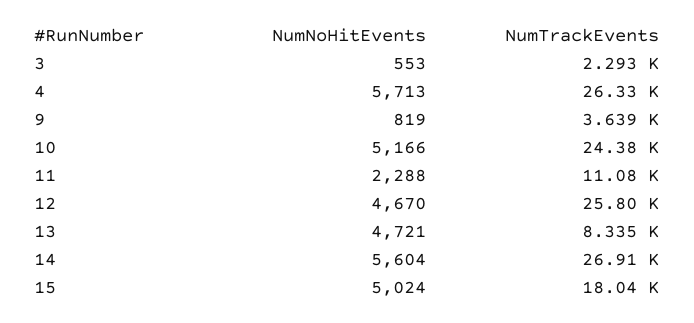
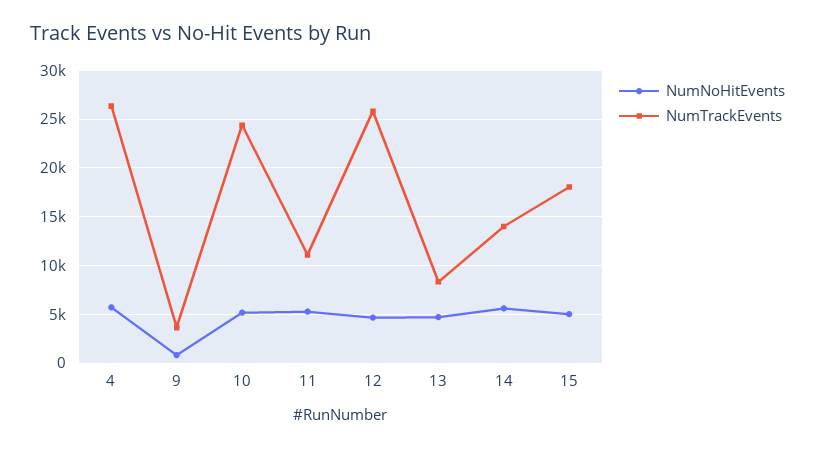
  {
    "NumNoHitEvents": {
-     "3": 553,
      "4": 5713,
      "9": 819,
      "10": 5166,
-     "11": 2288,
+     "11": 5000,
      "12": 4670,
      "13": 4721,
      "14": 5604,
      "15": 5024
    },
    "NumTrackEvents": {
-     "3": 2293,
      "4": 26330,
      "9": 3639,
      "10": 24380,
      "11": 11080,
      "12": 25800,
      "13": 8335,
-     "14": 26910,
+     "14": 14000,
      "15": 18040
    }
  }

